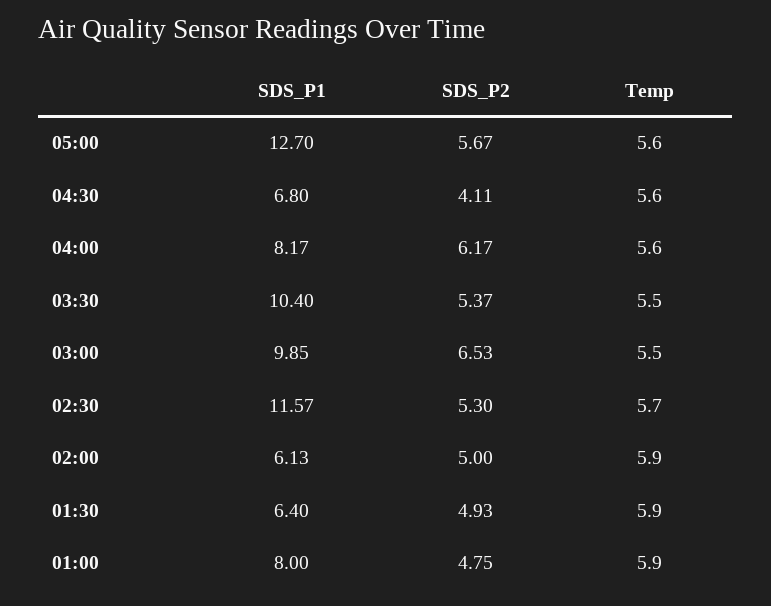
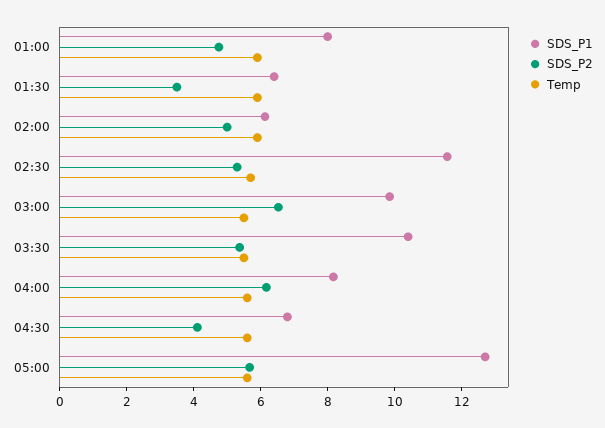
  {
    "SDS_P1": {
      "05:00": 12.7,
      "04:30": 6.8,
      "04:00": 8.17,
      "03:30": 10.4,
      "03:00": 9.85,
      "02:30": 11.57,
      "02:00": 6.13,
      "01:30": 6.4,
      "01:00": 8
    },
    "SDS_P2": {
      "05:00": 5.67,
      "04:30": 4.11,
      "04:00": 6.17,
      "03:30": 5.37,
      "03:00": 6.53,
      "02:30": 5.3,
      "02:00": 5,
-     "01:30": 4.93,
+     "01:30": 3.5,
      "01:00": 4.75
    },
    "Temp": {
      "05:00": 5.6,
      "04:30": 5.6,
      "04:00": 5.6,
      "03:30": 5.5,
      "03:00": 5.5,
      "02:30": 5.7,
      "02:00": 5.9,
      "01:30": 5.9,
      "01:00": 5.9
    }
  }

